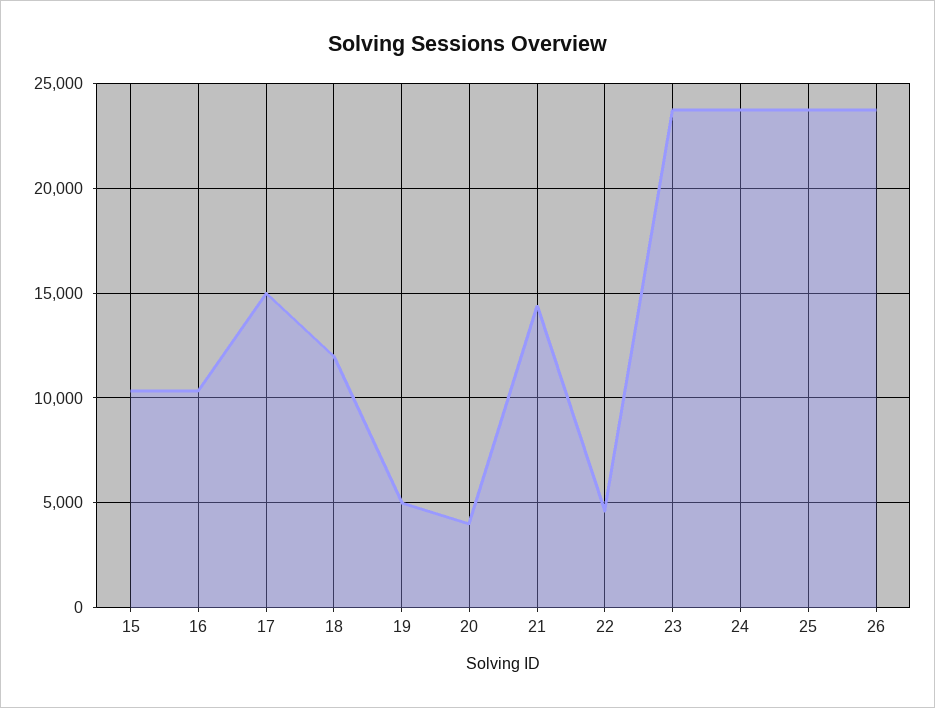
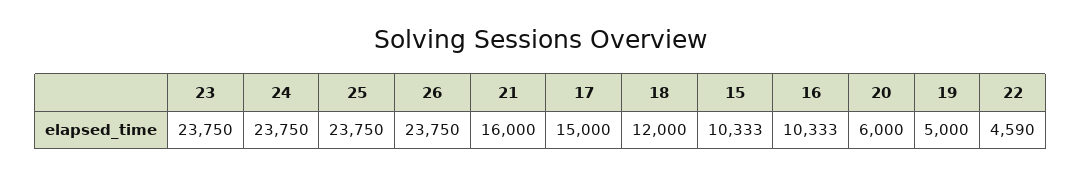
  {
    "15": 10333,
    "16": 10333,
    "17": 15000,
    "18": 12000,
    "19": 5000,
-   "20": 4000,
+   "20": 6000,
-   "21": 14500,
+   "21": 16000,
    "22": 4590,
    "23": 23750,
    "24": 23750,
    "25": 23750,
    "26": 23750
  }

